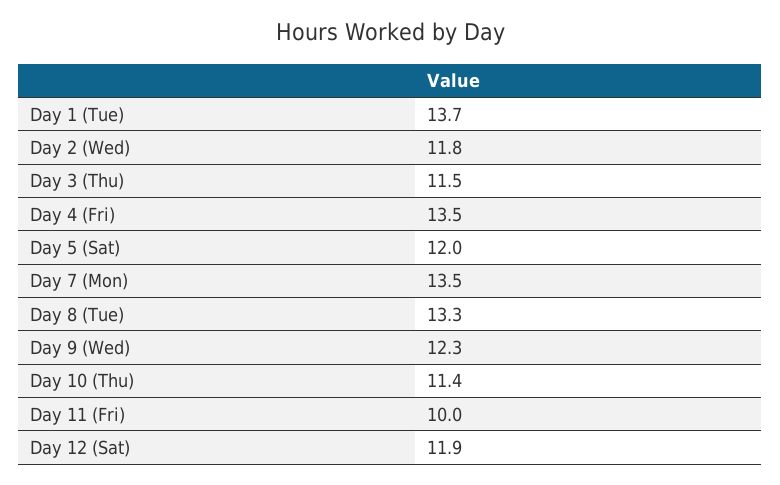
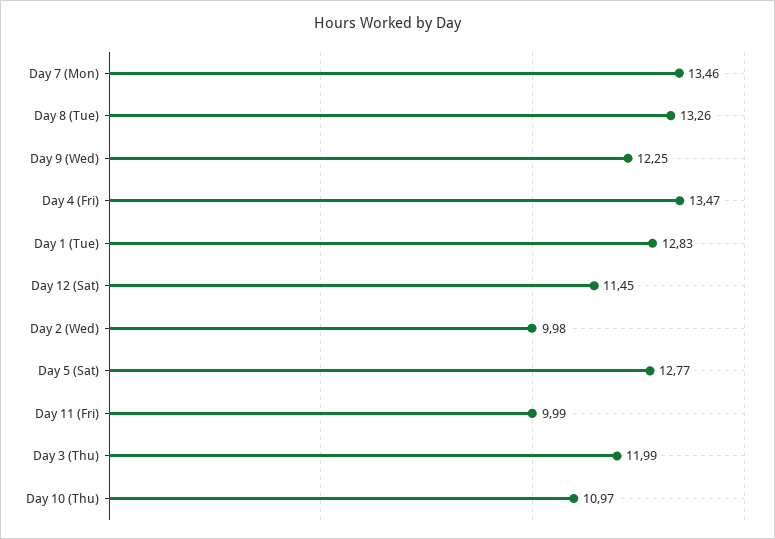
  {
-   "Day 1 (Tue)": 13.7,
+   "Day 1 (Tue)": 12.83,
-   "Day 2 (Wed)": 11.8,
+   "Day 2 (Wed)": 9.98,
-   "Day 3 (Thu)": 11.5,
+   "Day 3 (Thu)": 11.99,
    "Day 4 (Fri)": 13.47,
-   "Day 5 (Sat)": 12,
+   "Day 5 (Sat)": 12.77,
    "Day 7 (Mon)": 13.46,
    "Day 8 (Tue)": 13.26,
    "Day 9 (Wed)": 12.25,
-   "Day 10 (Thu)": 11.4,
+   "Day 10 (Thu)": 10.97,
    "Day 11 (Fri)": 9.99,
-   "Day 12 (Sat)": 11.9
+   "Day 12 (Sat)": 11.45
  }

